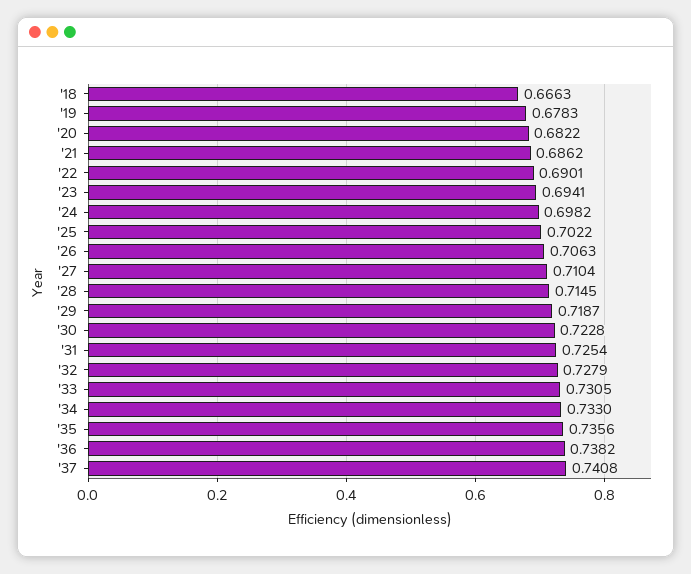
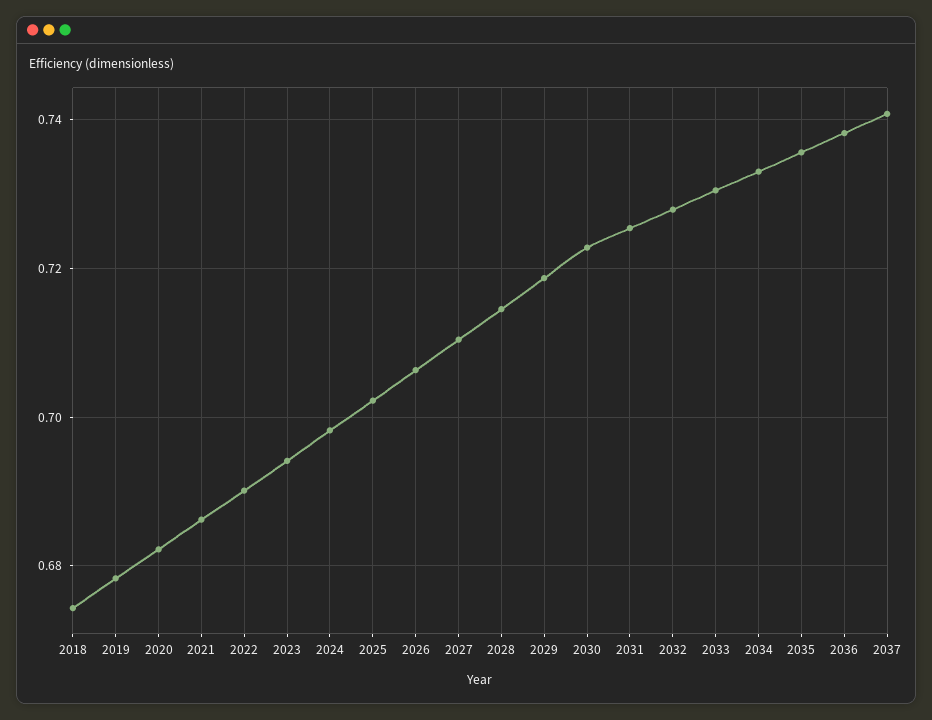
  {
-   "'18": 0.6663,
+   "'18": 0.674,
    "'19": 0.6783,
    "'20": 0.6822,
    "'21": 0.6862,
    "'22": 0.6901,
    "'23": 0.6941,
    "'24": 0.6982,
    "'25": 0.7022,
    "'26": 0.7063,
    "'27": 0.7104,
    "'28": 0.7145,
    "'29": 0.7187,
    "'30": 0.7228,
    "'31": 0.7254,
    "'32": 0.7279,
    "'33": 0.7305,
    "'34": 0.733,
    "'35": 0.7356,
    "'36": 0.7382,
    "'37": 0.7408
  }

